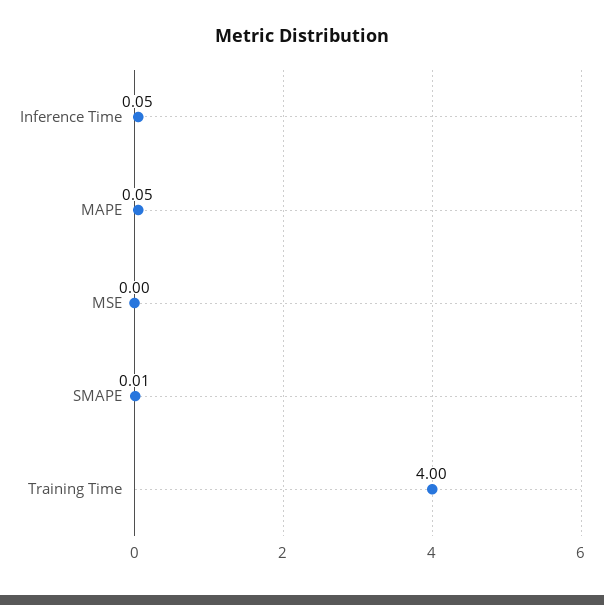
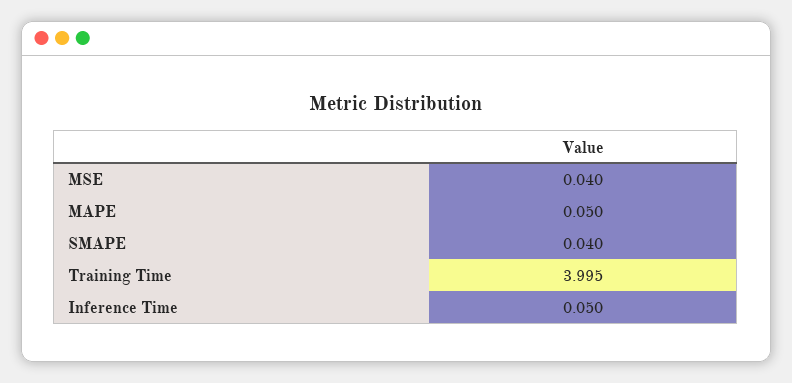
  {
    "Inference Time": 0.05,
    "MAPE": 0.05,
-   "MSE": 0,
+   "MSE": 0.04,
-   "SMAPE": 0.01,
+   "SMAPE": 0.04,
    "Training Time": 3.995
  }

